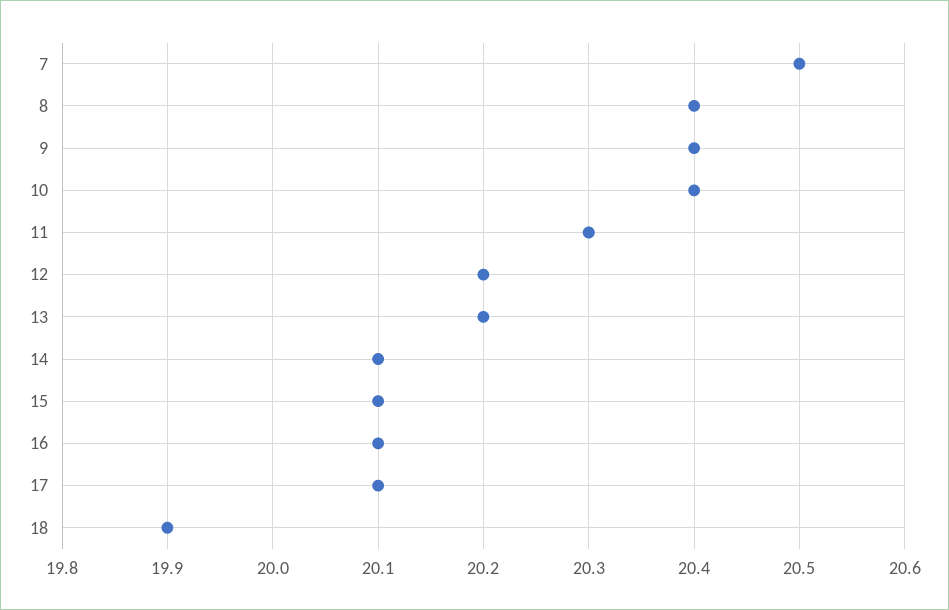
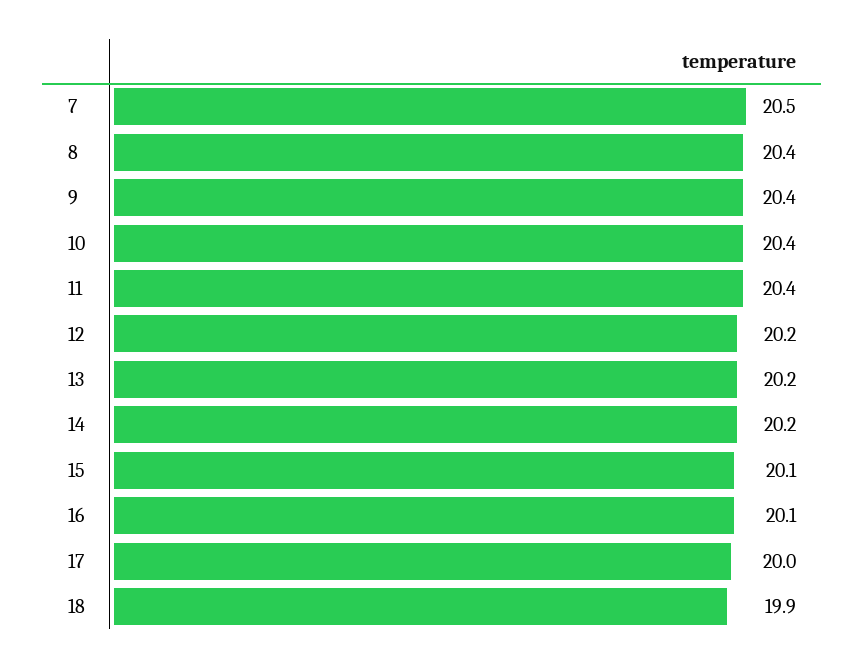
  {
    "7": 20.5,
    "8": 20.4,
    "9": 20.4,
    "10": 20.4,
-   "11": 20.3,
+   "11": 20.4,
    "12": 20.2,
    "13": 20.2,
-   "14": 20.1,
+   "14": 20.2,
    "15": 20.1,
    "16": 20.1,
-   "17": 20.1,
+   "17": 20,
    "18": 19.9
  }

